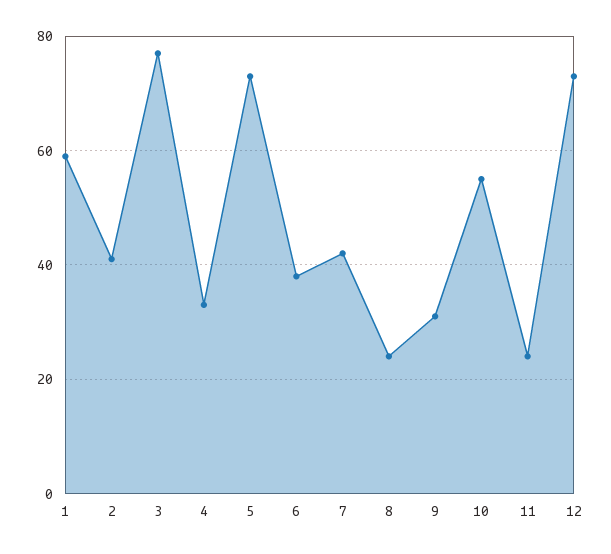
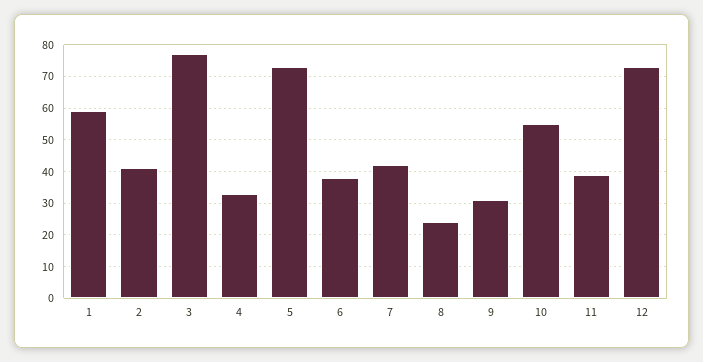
  {
    "1": 60,
    "2": 40,
    "3": 75,
    "4": 35,
    "5": 75,
    "6": 40,
    "7": 40,
    "8": 25,
    "9": 30,
    "10": 55,
-   "11": 25,
+   "11": 40,
    "12": 75
  }

